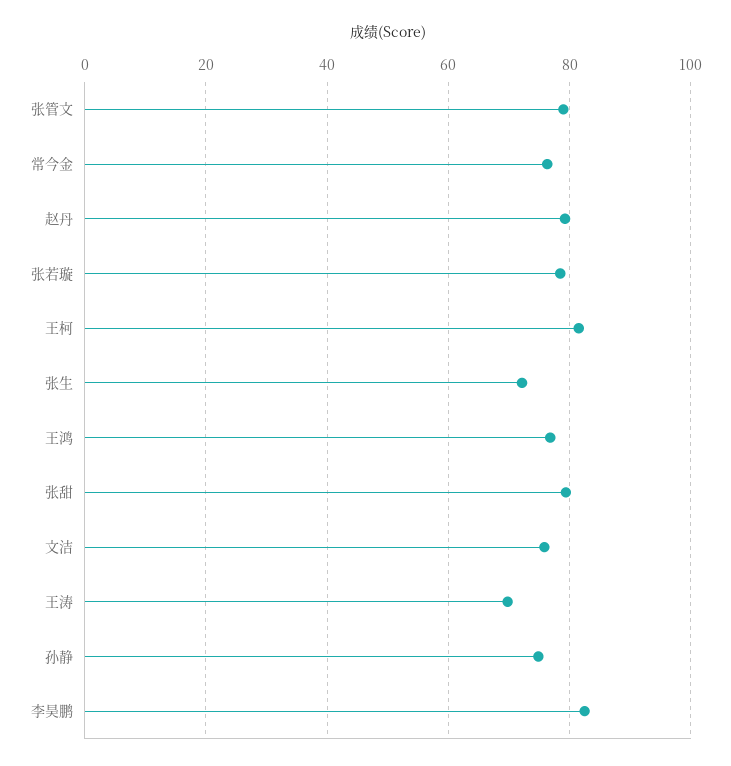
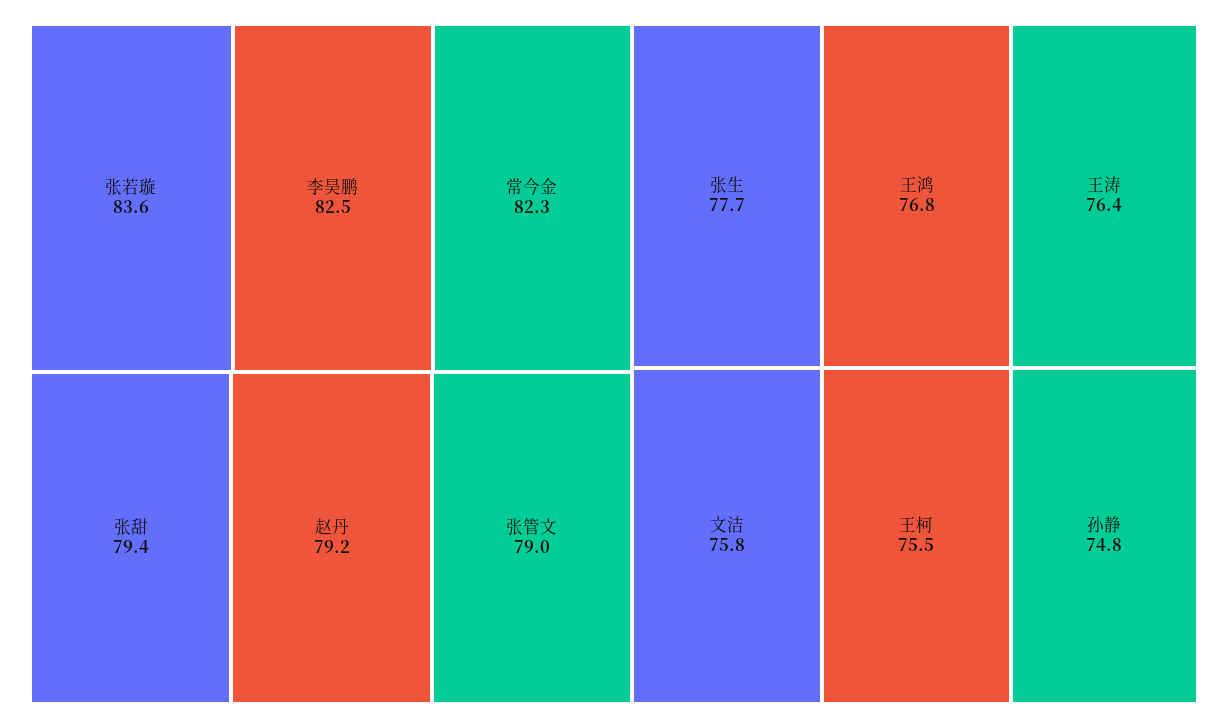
  {
    "张管文": 79,
-   "常今金": 76,
+   "常今金": 82.3,
    "赵丹": 79.2,
-   "张若璇": 78,
+   "张若璇": 83.6,
-   "王柯": 82,
+   "王柯": 75.5,
-   "张生": 72,
+   "张生": 77.7,
    "王鸿": 76.8,
    "张甜": 79.4,
    "文洁": 75.8,
-   "王涛": 70,
+   "王涛": 76.4,
    "孙静": 74.8,
    "李昊鹏": 82.5
  }

